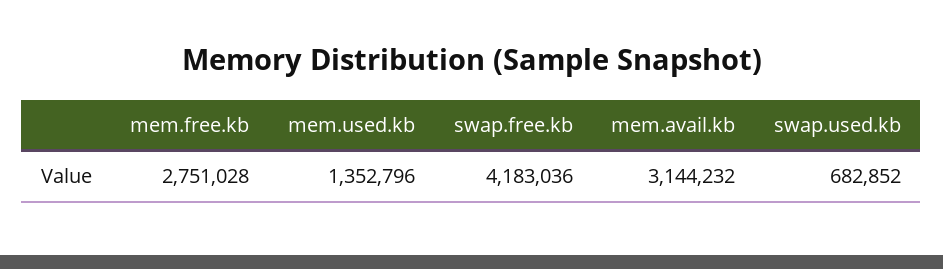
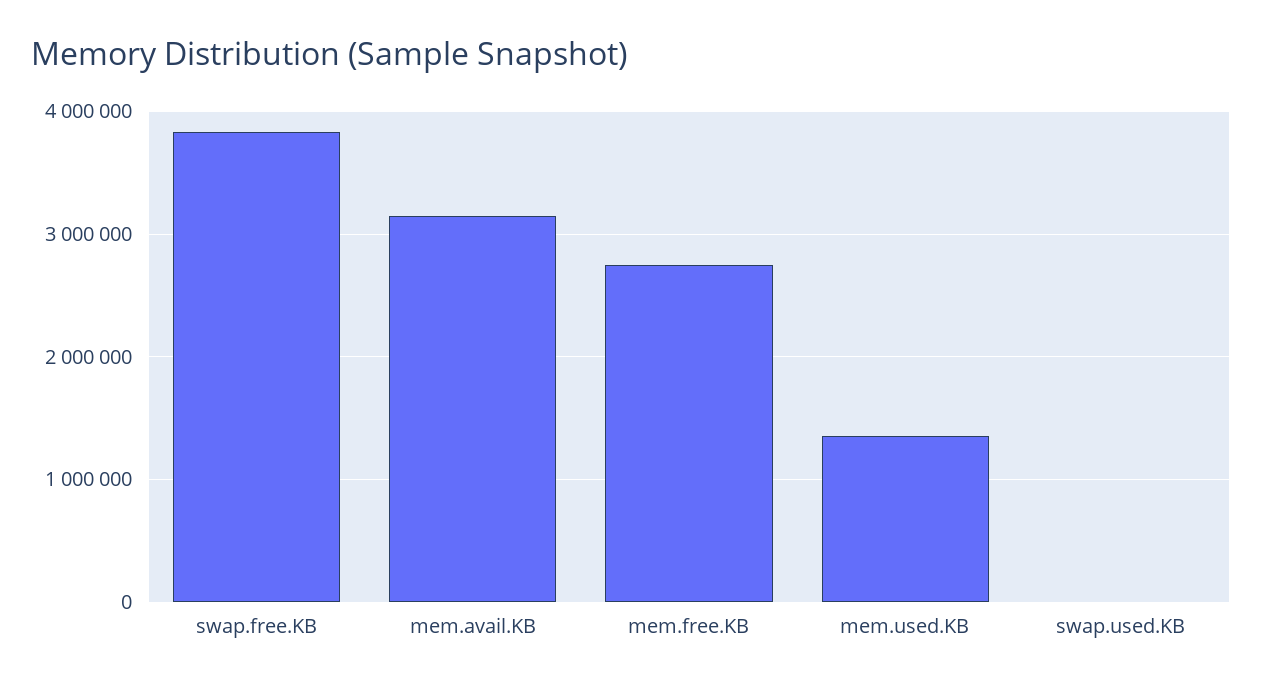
  {
    "mem.free.kb": 2751028,
    "mem.used.kb": 1352796,
-   "swap.free.kb": 4183036,
+   "swap.free.kb": 3800000,
    "mem.avail.kb": 3144232,
-   "swap.used.kb": 682852
+   "swap.used.kb": 0
  }

